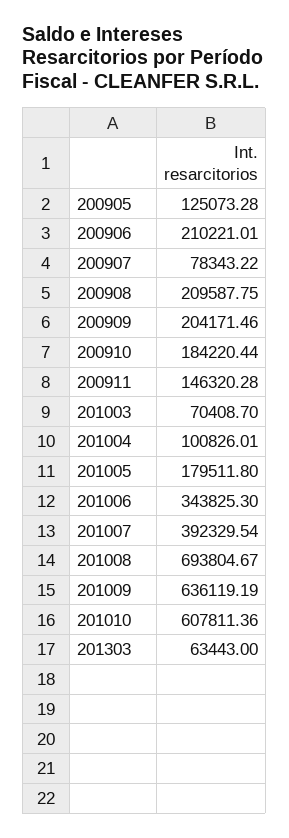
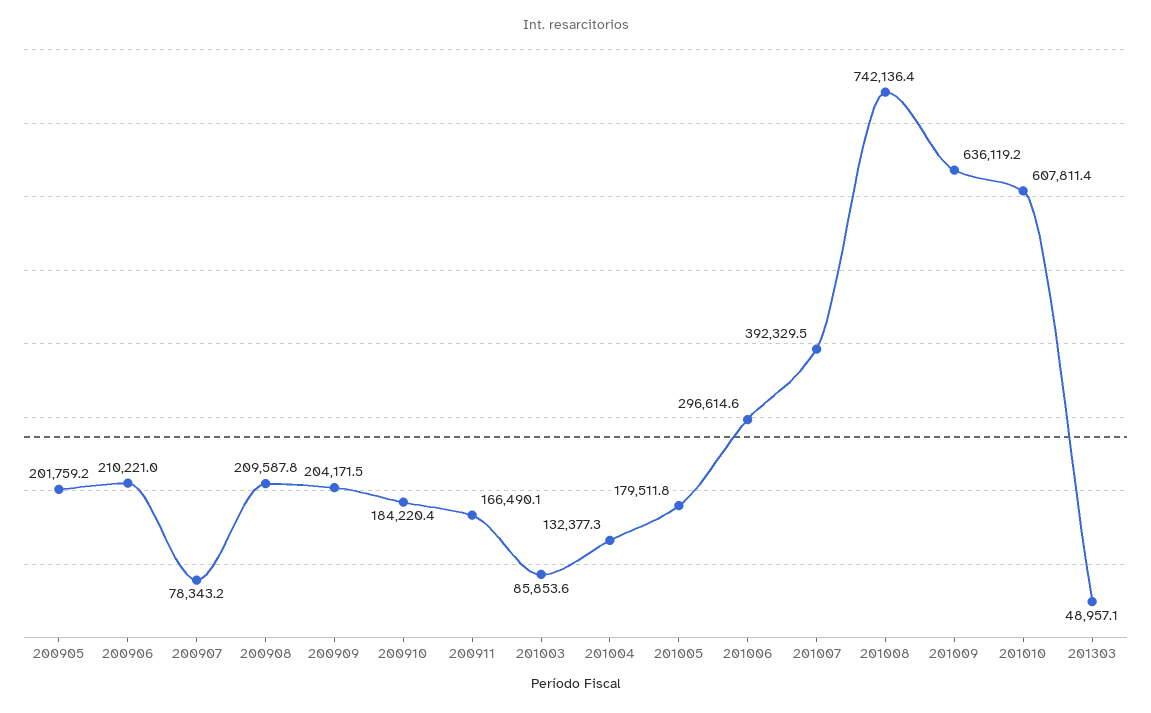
  {
-   "200905": 125073.28,
+   "200905": 201759.2,
    "200906": 210221.01,
    "200907": 78343.22,
    "200908": 209587.75,
    "200909": 204171.46,
    "200910": 184220.44,
-   "200911": 146320.28,
+   "200911": 166490.1,
-   "201003": 70408.7,
+   "201003": 85853.6,
-   "201004": 100826.01,
+   "201004": 132377.3,
    "201005": 179511.8,
-   "201006": 343825.3,
+   "201006": 296614.6,
    "201007": 392329.54,
-   "201008": 693804.67,
+   "201008": 742136.4,
    "201009": 636119.19,
    "201010": 607811.36,
-   "201303": 63443
+   "201303": 48957.1
  }

